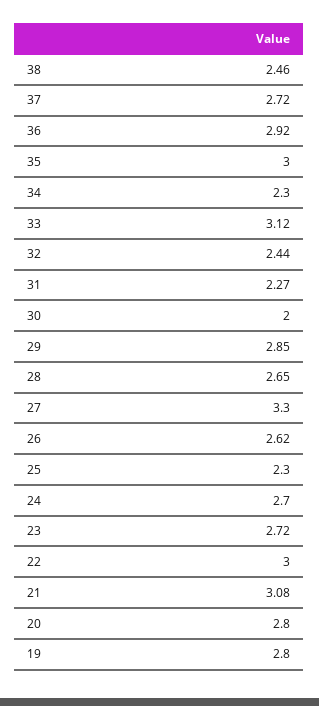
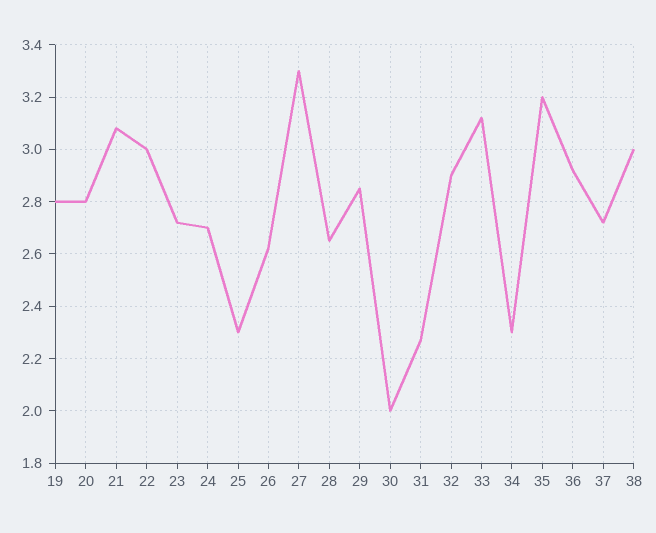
  {
-   "38": 2.46,
+   "38": 3,
    "37": 2.72,
    "36": 2.92,
-   "35": 3,
+   "35": 3.2,
    "34": 2.3,
    "33": 3.12,
-   "32": 2.44,
+   "32": 2.9,
    "31": 2.27,
    "30": 2,
    "29": 2.85,
    "28": 2.65,
    "27": 3.3,
    "26": 2.62,
    "25": 2.3,
    "24": 2.7,
    "23": 2.72,
    "22": 3,
    "21": 3.08,
    "20": 2.8,
    "19": 2.8
  }

